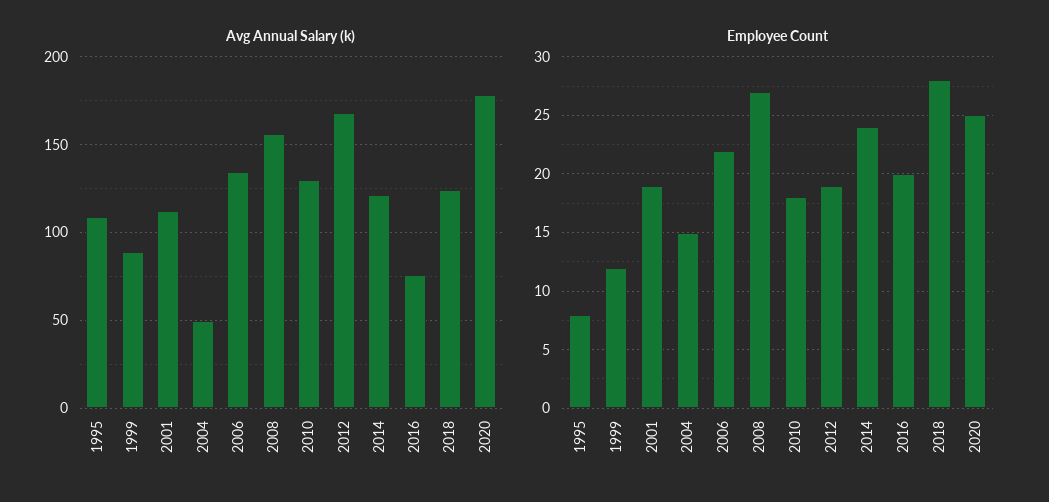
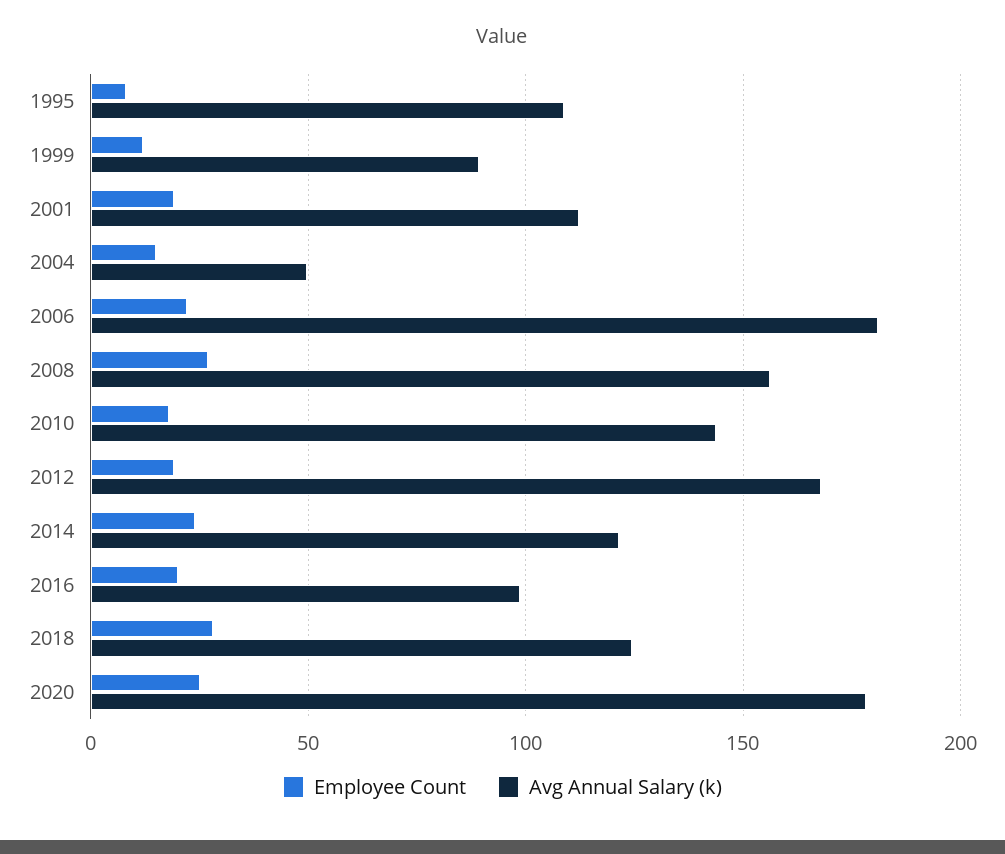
  {
    "Avg Annual Salary (k)": {
      "1995": 110,
      "1999": 90,
      "2001": 110,
      "2004": 50,
-     "2006": 135,
+     "2006": 180,
      "2008": 155,
-     "2010": 130,
+     "2010": 145,
      "2012": 170,
      "2014": 120,
-     "2016": 75,
+     "2016": 100,
      "2018": 125,
      "2020": 180
    },
    "Employee Count": {
      "1995": 8,
      "1999": 12,
      "2001": 19,
      "2004": 15,
      "2006": 22,
      "2008": 27,
      "2010": 18,
      "2012": 19,
      "2014": 24,
      "2016": 20,
      "2018": 28,
      "2020": 25
    }
  }

